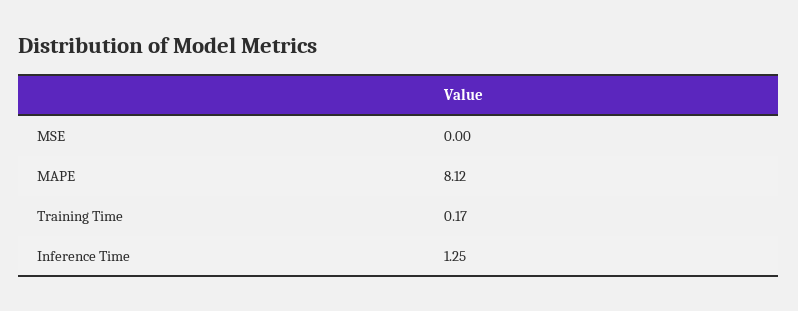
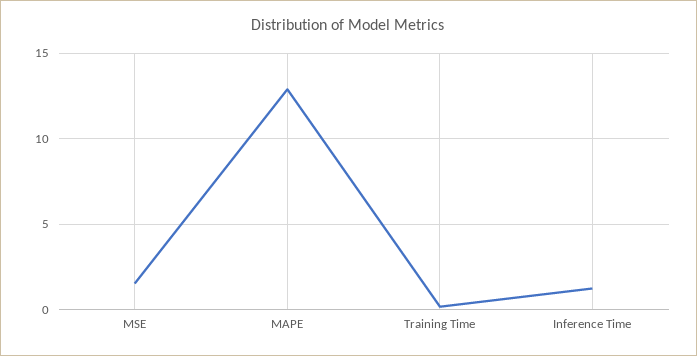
  {
-   "MSE": 0,
+   "MSE": 1.5,
-   "MAPE": 8.12,
+   "MAPE": 13,
    "Training Time": 0.17,
    "Inference Time": 1.25
  }

